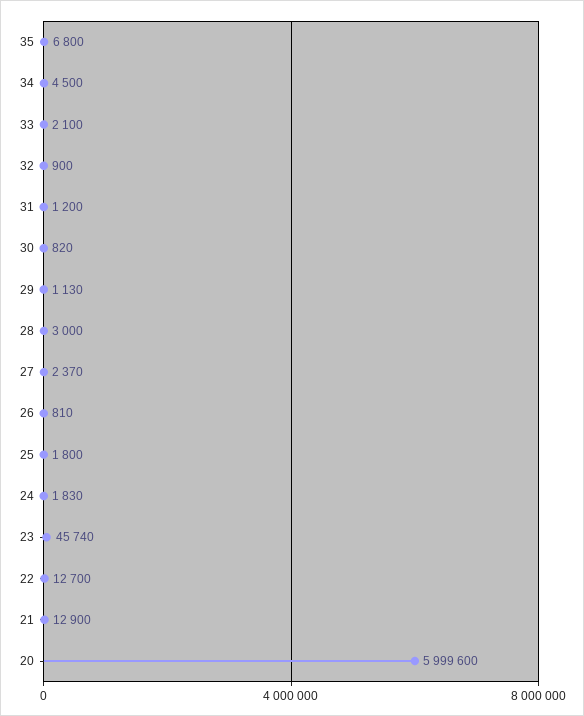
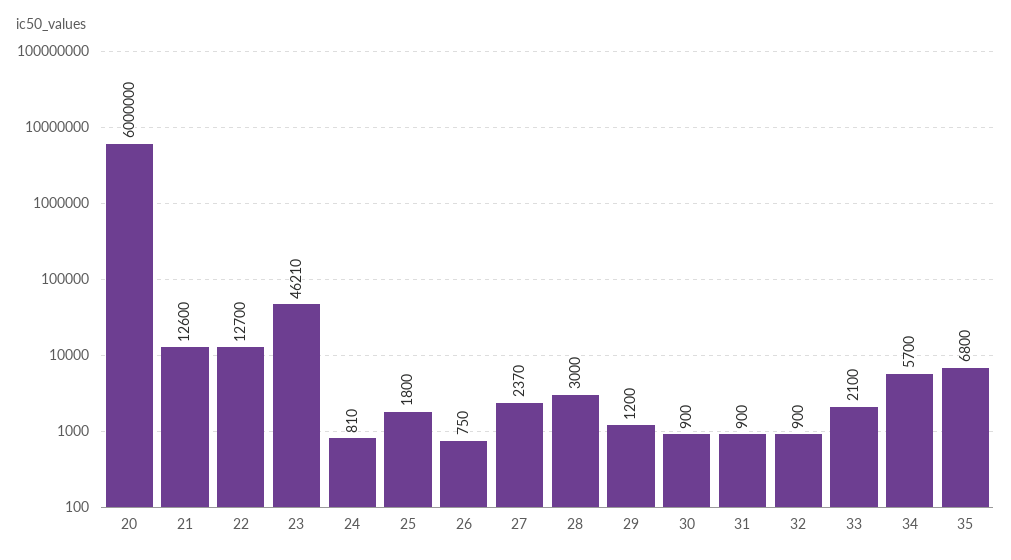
  {
    "35": 6800,
-   "34": 4500,
+   "34": 5700,
    "33": 2100,
    "32": 900,
-   "31": 1200,
+   "31": 900,
-   "30": 820,
+   "30": 900,
-   "29": 1130,
+   "29": 1200,
    "28": 3000,
    "27": 2370,
-   "26": 810,
+   "26": 750,
    "25": 1800,
-   "24": 1830,
+   "24": 810,
-   "23": 45740,
+   "23": 46210,
    "22": 12700,
-   "21": 12900,
+   "21": 12600,
-   "20": 5999600
+   "20": 6000000
  }

